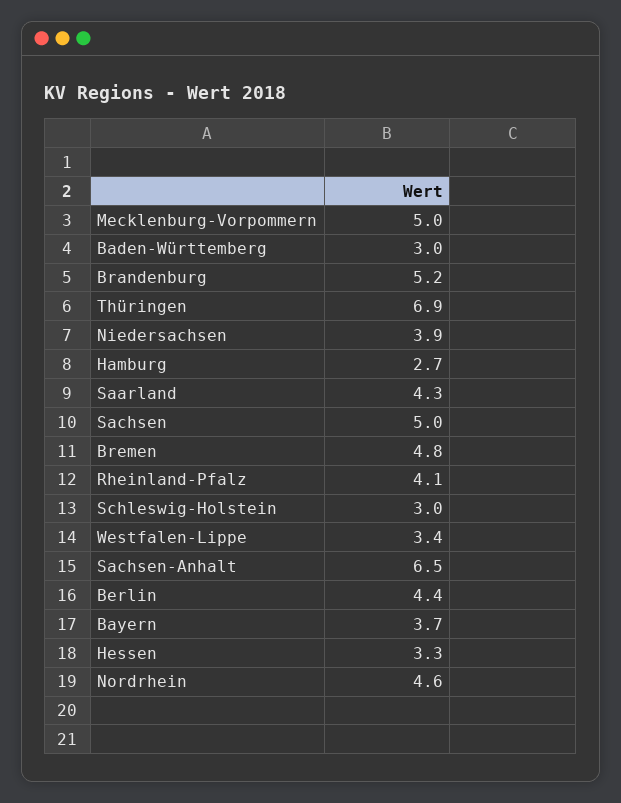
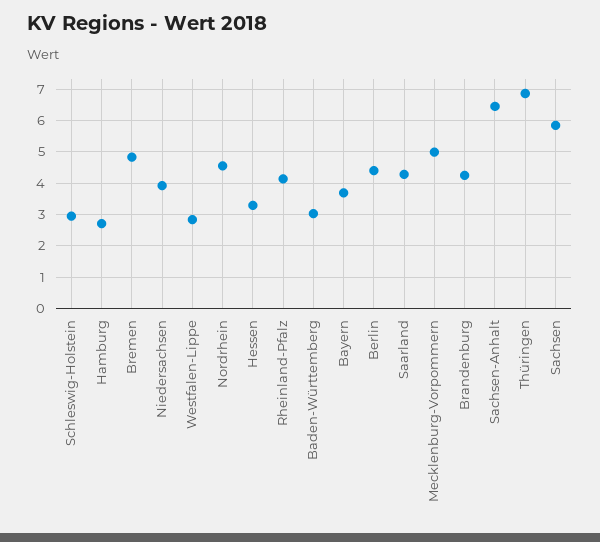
  {
    "Mecklenburg-Vorpommern": 5,
    "Baden-Württemberg": 3,
-   "Brandenburg": 5.2,
+   "Brandenburg": 4.2,
    "Thüringen": 6.9,
    "Niedersachsen": 3.9,
    "Hamburg": 2.7,
    "Saarland": 4.3,
-   "Sachsen": 5,
+   "Sachsen": 5.8,
    "Bremen": 4.8,
    "Rheinland-Pfalz": 4.1,
    "Schleswig-Holstein": 3,
-   "Westfalen-Lippe": 3.4,
+   "Westfalen-Lippe": 2.8,
    "Sachsen-Anhalt": 6.5,
    "Berlin": 4.4,
    "Bayern": 3.7,
    "Hessen": 3.3,
    "Nordrhein": 4.6
  }

